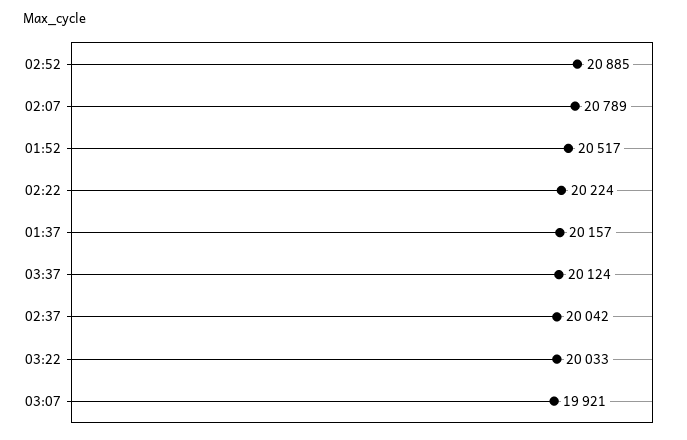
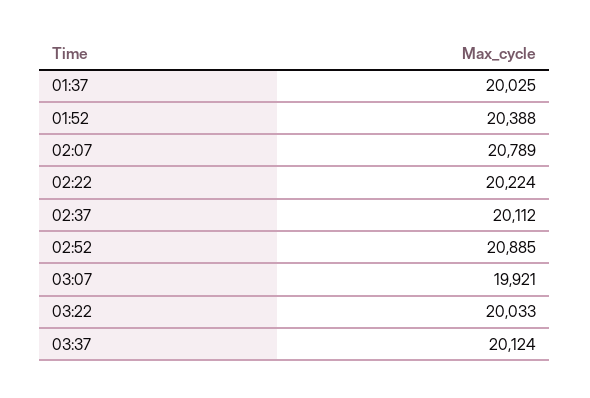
  {
    "02:52": 20885,
    "02:07": 20789,
-   "01:52": 20517,
+   "01:52": 20388,
    "02:22": 20224,
-   "01:37": 20157,
+   "01:37": 20025,
    "03:37": 20124,
-   "02:37": 20042,
+   "02:37": 20112,
    "03:22": 20033,
    "03:07": 19921
  }

